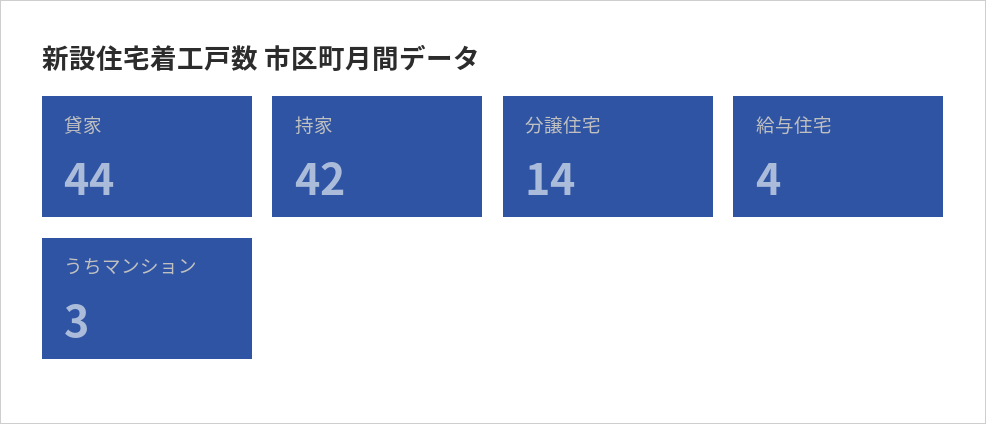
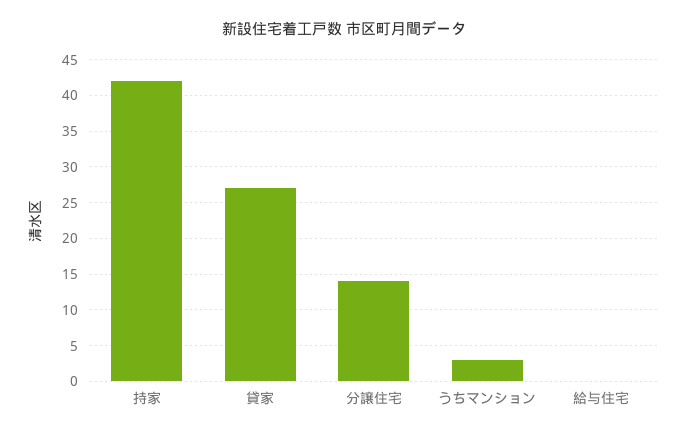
  {
-   "貸家": 44,
+   "貸家": 27,
    "持家": 42,
    "分譲住宅": 14,
-   "給与住宅": 4,
+   "給与住宅": 0,
    "うちマンション": 3
  }

